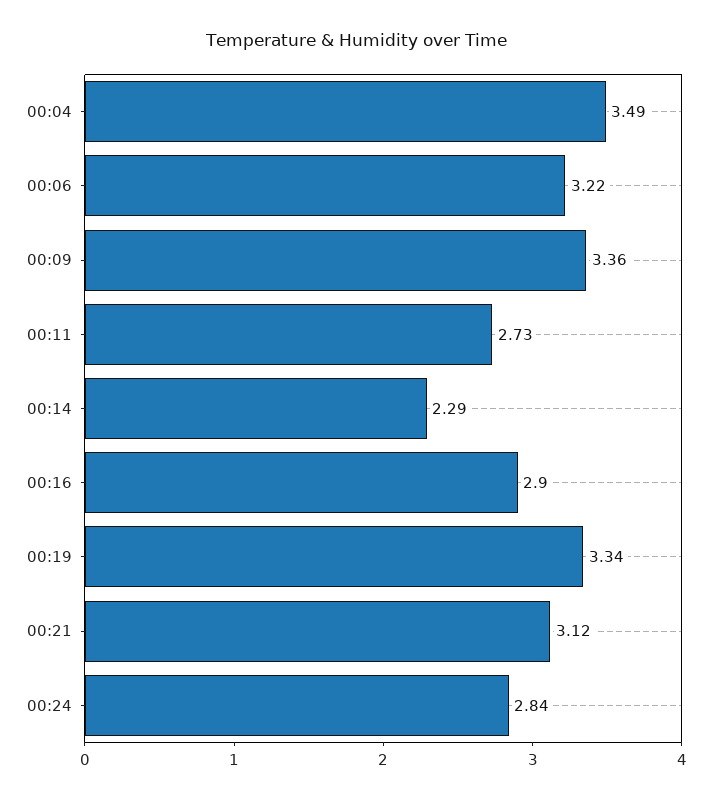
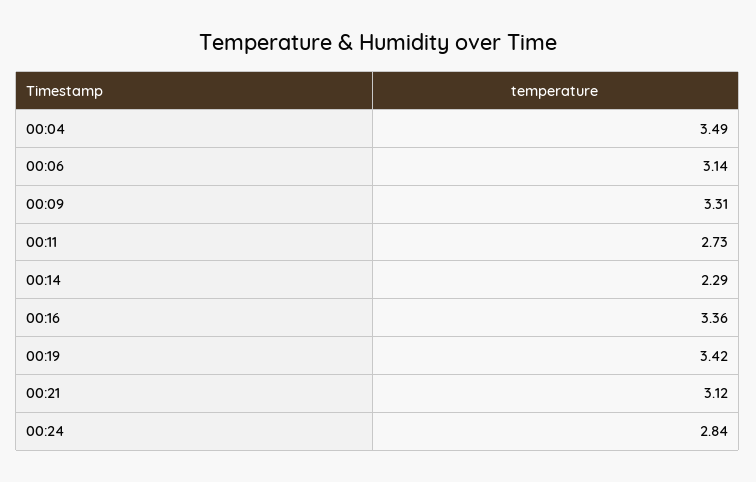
  {
    "00:04": 3.49,
-   "00:06": 3.22,
+   "00:06": 3.14,
-   "00:09": 3.36,
+   "00:09": 3.31,
    "00:11": 2.73,
    "00:14": 2.29,
-   "00:16": 2.9,
+   "00:16": 3.36,
-   "00:19": 3.34,
+   "00:19": 3.42,
    "00:21": 3.12,
    "00:24": 2.84
  }

